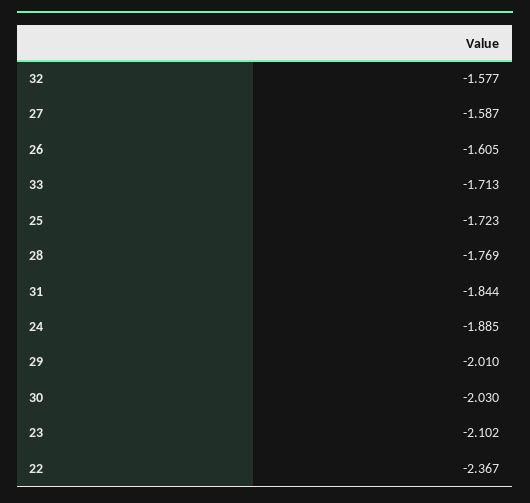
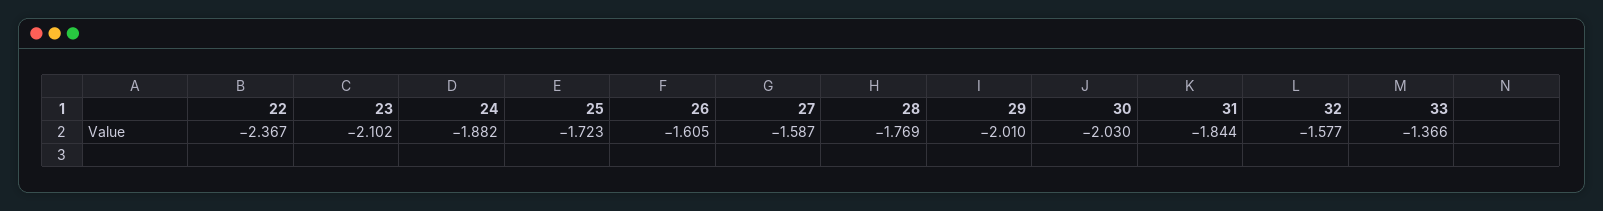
  {
    "32": -1.577,
    "27": -1.587,
    "26": -1.605,
-   "33": -1.713,
+   "33": -1.366,
    "25": -1.723,
    "28": -1.769,
    "31": -1.844,
-   "24": -1.885,
+   "24": -1.882,
    "29": -2.01,
    "30": -2.03,
    "23": -2.102,
    "22": -2.367
  }

